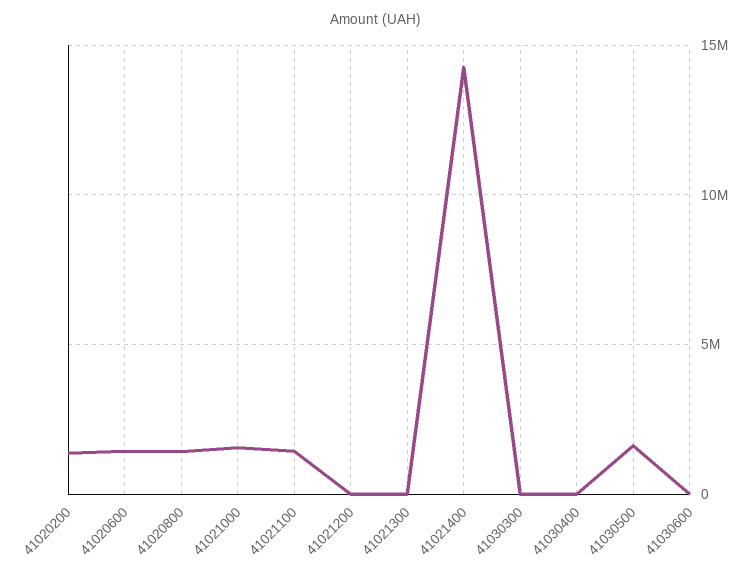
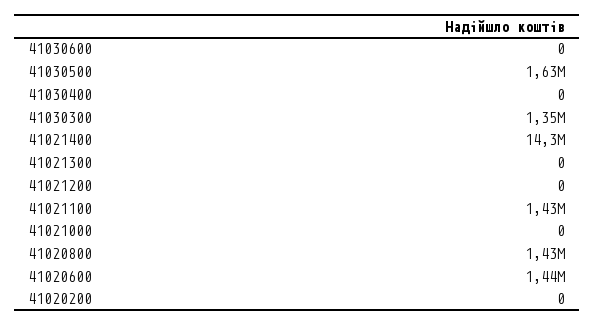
  {
-   "41020200": 1500000,
+   "41020200": 0,
    "41020600": 1440000,
    "41020800": 1430000,
-   "41021000": 1500000,
+   "41021000": 0,
    "41021100": 1430000,
    "41021200": 0,
    "41021300": 0,
    "41021400": 14300000,
-   "41030300": 0,
+   "41030300": 1350000,
    "41030400": 0,
    "41030500": 1630000,
    "41030600": 0
  }

